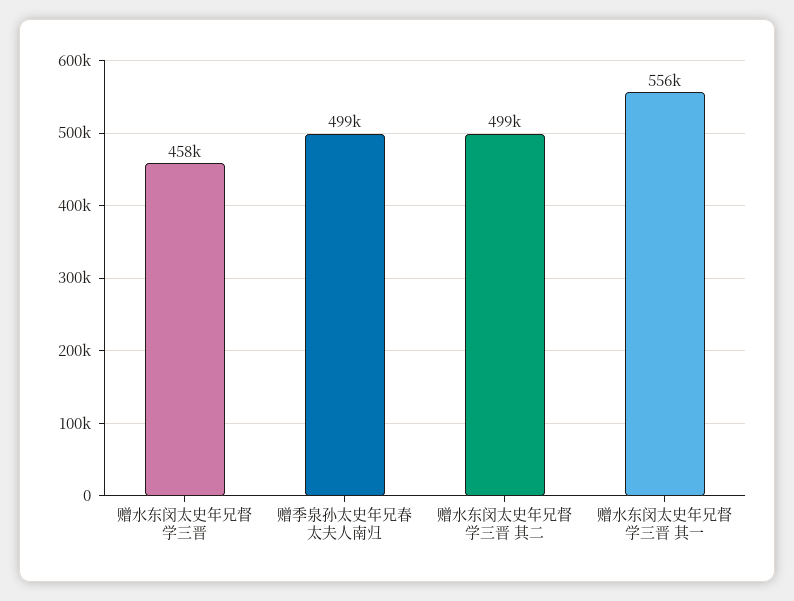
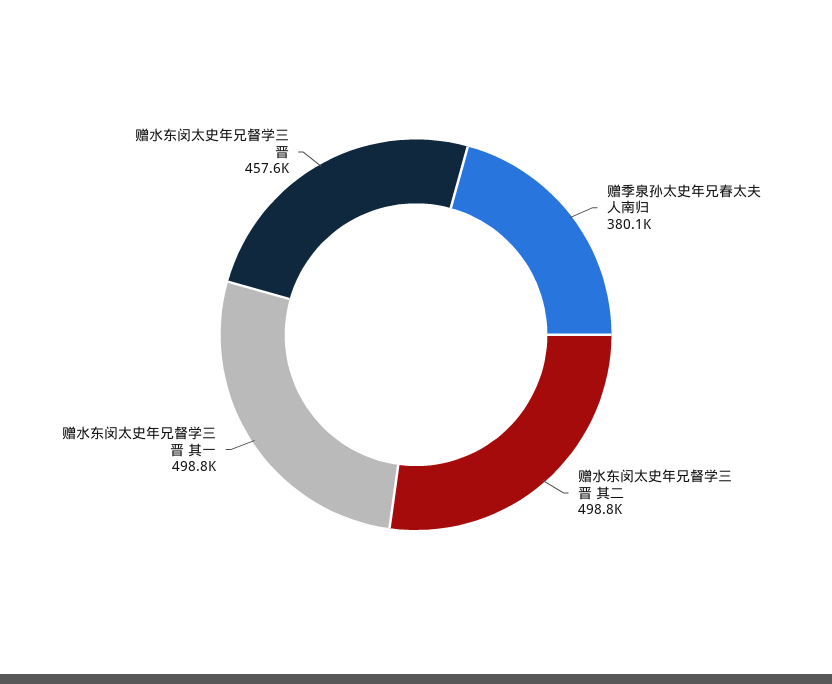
  {
    "赠水东闵太史年兄督学三晋": 457600,
-   "赠季泉孙太史年兄春太夫人南归": 499000,
+   "赠季泉孙太史年兄春太夫人南归": 380100,
    "赠水东闵太史年兄督学三晋 其二": 498800,
-   "赠水东闵太史年兄督学三晋 其一": 556000
+   "赠水东闵太史年兄督学三晋 其一": 498800
  }

